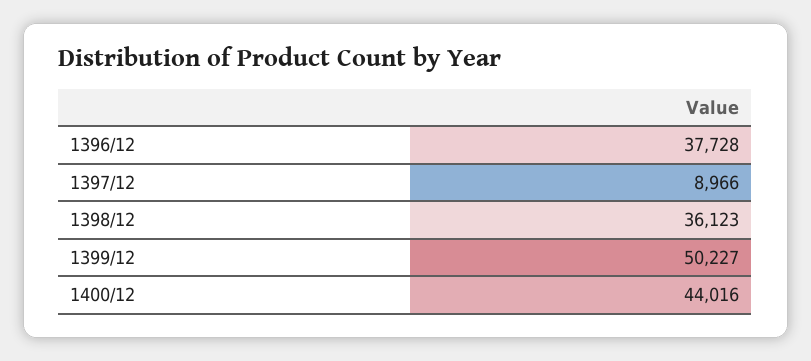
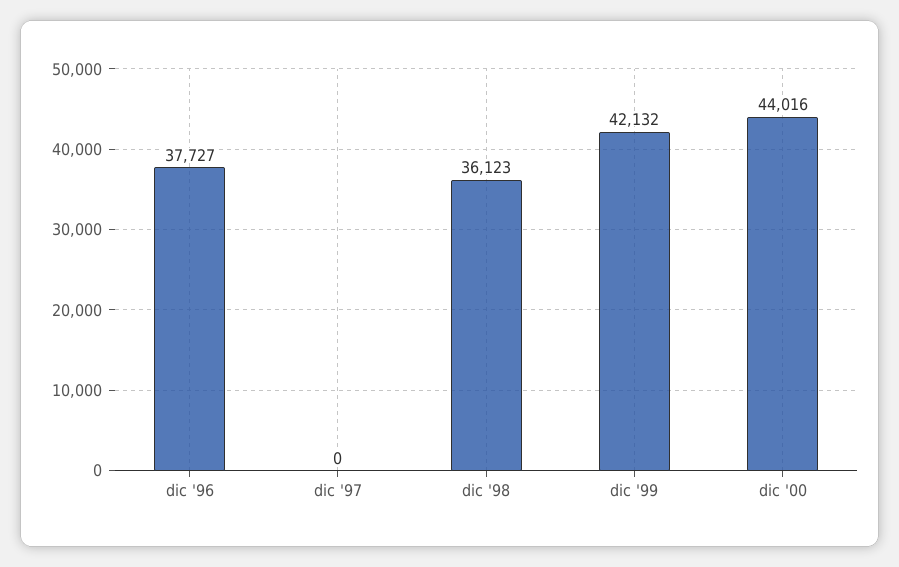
  {
-   "1396/12": 37728,
+   "1396/12": 37727,
-   "1397/12": 8966,
+   "1397/12": 0,
    "1398/12": 36123,
-   "1399/12": 50227,
+   "1399/12": 42132,
    "1400/12": 44016
  }

